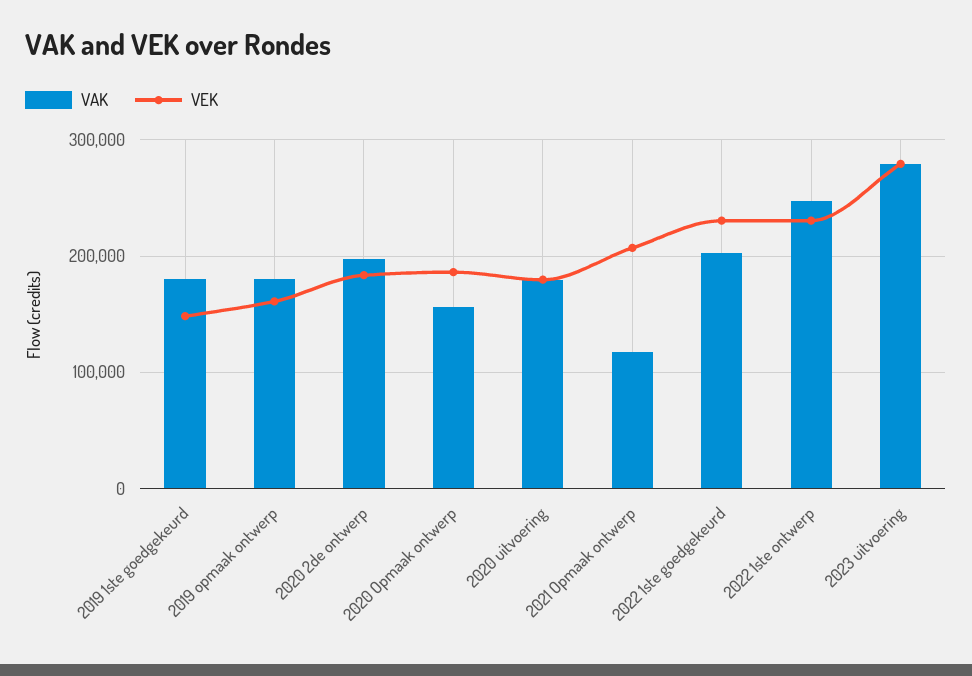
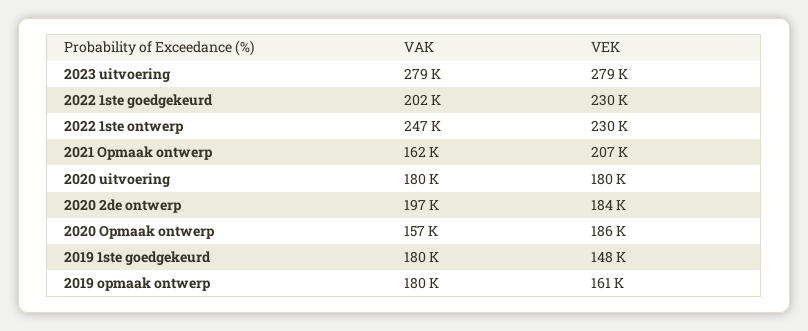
  {
    "VAK": {
      "2019 1ste goedgekeurd": 180000,
      "2019 opmaak ontwerp": 180000,
      "2020 2de ontwerp": 197000,
      "2020 Opmaak ontwerp": 157000,
      "2020 uitvoering": 180000,
-     "2021 Opmaak ontwerp": 120000,
+     "2021 Opmaak ontwerp": 162000,
      "2022 1ste goedgekeurd": 202000,
      "2022 1ste ontwerp": 247000,
      "2023 uitvoering": 279000
    },
    "VEK": {
      "2019 1ste goedgekeurd": 148000,
      "2019 opmaak ontwerp": 161000,
      "2020 2de ontwerp": 184000,
      "2020 Opmaak ontwerp": 186000,
      "2020 uitvoering": 180000,
      "2021 Opmaak ontwerp": 207000,
      "2022 1ste goedgekeurd": 230000,
      "2022 1ste ontwerp": 230000,
      "2023 uitvoering": 279000
    }
  }

